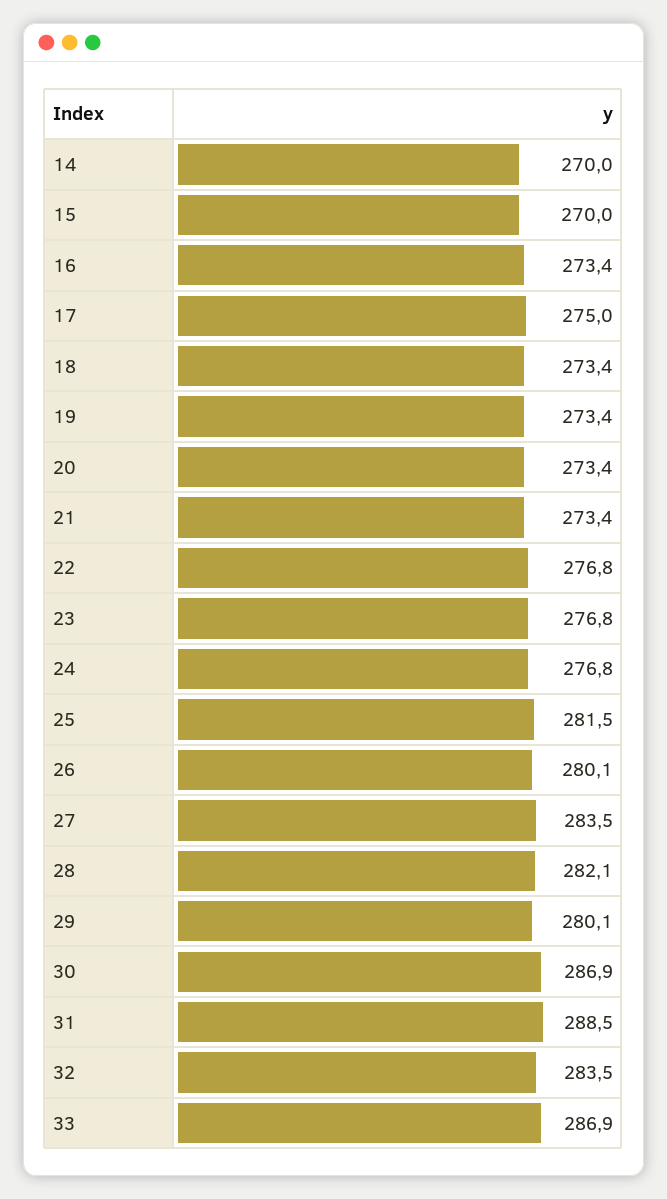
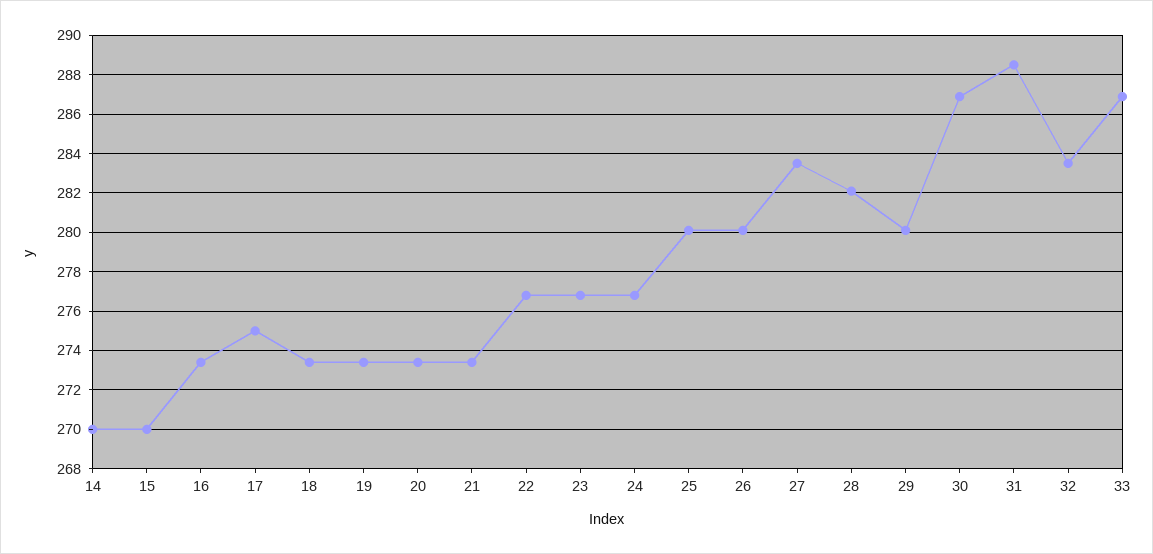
  {
    "14": 270,
    "15": 270,
    "16": 273.4,
    "17": 275,
    "18": 273.4,
    "19": 273.4,
    "20": 273.4,
    "21": 273.4,
    "22": 276.8,
    "23": 276.8,
    "24": 276.8,
-   "25": 281.5,
+   "25": 280,
    "26": 280.1,
    "27": 283.5,
    "28": 282.1,
    "29": 280.1,
    "30": 286.9,
    "31": 288.5,
    "32": 283.5,
    "33": 286.9
  }

